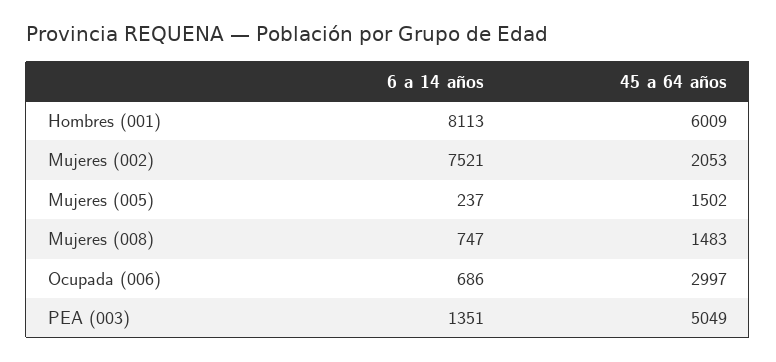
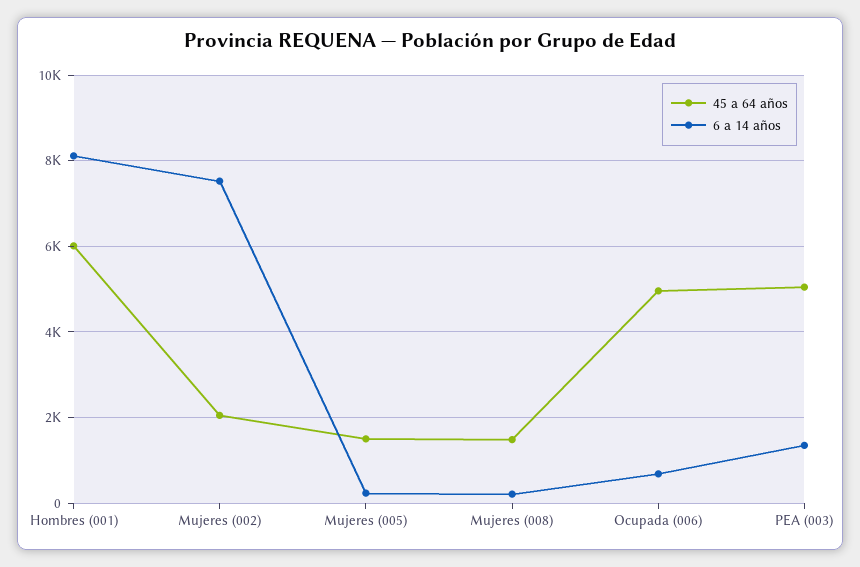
  {
    "6 a 14 años": {
      "Hombres (001)": 8113,
      "Mujeres (002)": 7521,
      "Mujeres (005)": 237,
-     "Mujeres (008)": 747,
+     "Mujeres (008)": 200,
      "Ocupada (006)": 686,
      "PEA (003)": 1351
    },
    "45 a 64 años": {
      "Hombres (001)": 6009,
      "Mujeres (002)": 2053,
      "Mujeres (005)": 1502,
      "Mujeres (008)": 1483,
-     "Ocupada (006)": 2997,
+     "Ocupada (006)": 5000,
      "PEA (003)": 5049
    }
  }

